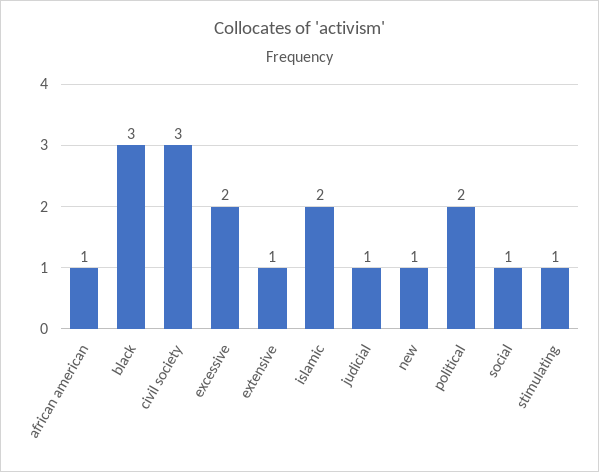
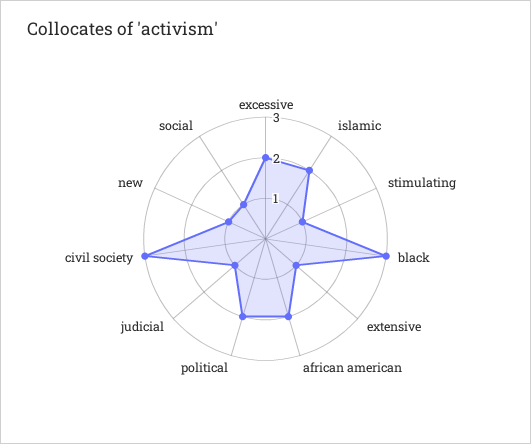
  {
-   "african american": 1,
+   "african american": 2,
    "black": 3,
    "civil society": 3,
    "excessive": 2,
    "extensive": 1,
    "islamic": 2,
    "judicial": 1,
    "new": 1,
    "political": 2,
    "social": 1,
    "stimulating": 1
  }

